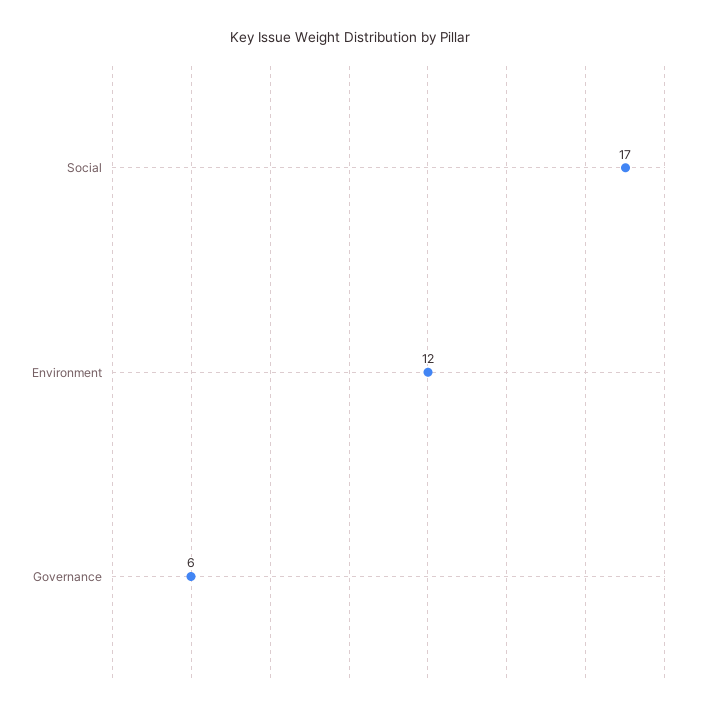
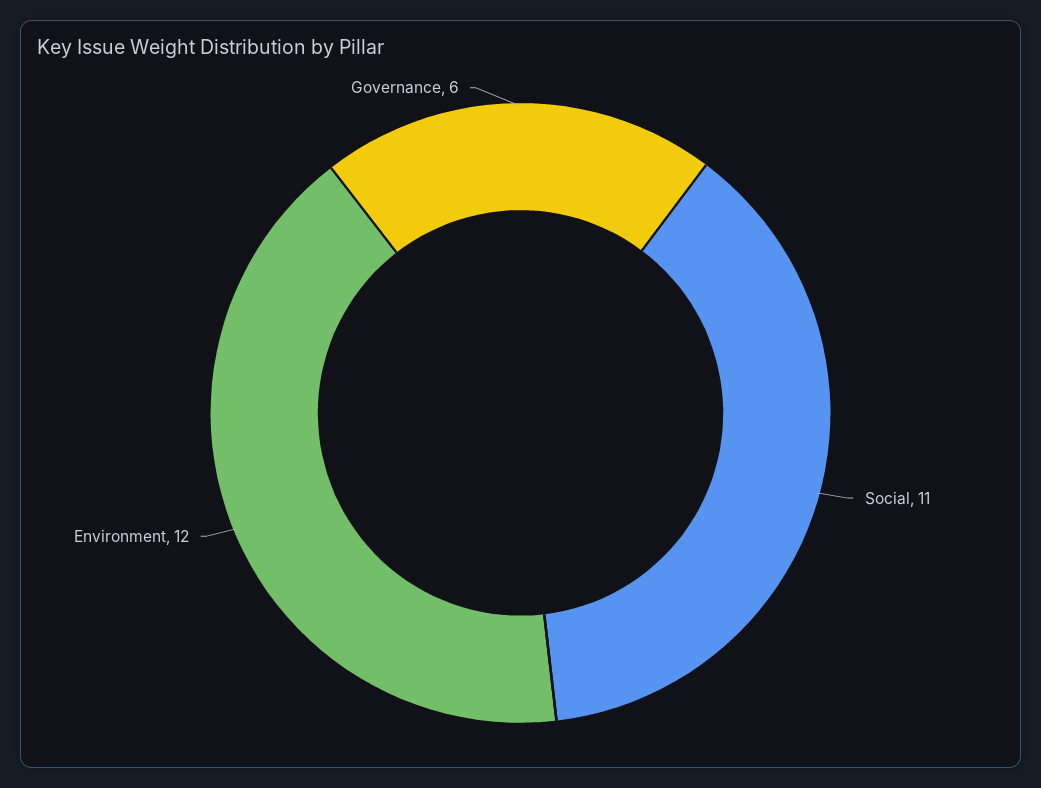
  {
-   "Social": 17,
+   "Social": 11,
    "Environment": 12,
    "Governance": 6
  }

